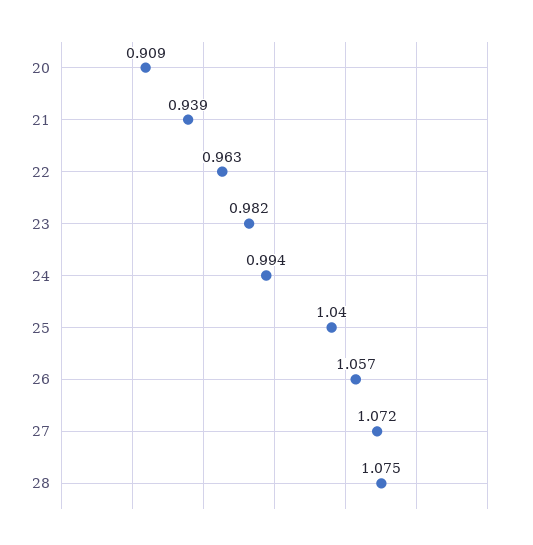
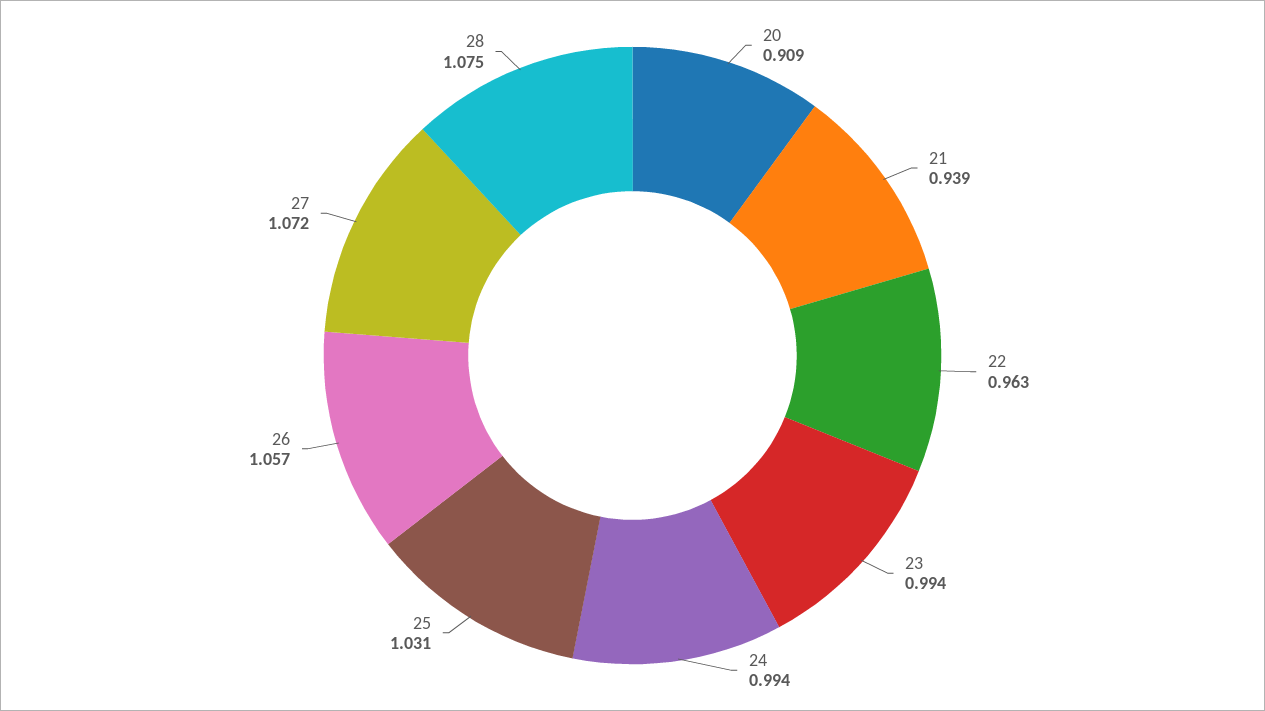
  {
    "20": 0.909,
    "21": 0.939,
    "22": 0.963,
-   "23": 0.982,
+   "23": 0.994,
    "24": 0.994,
-   "25": 1.04,
+   "25": 1.031,
    "26": 1.057,
    "27": 1.072,
    "28": 1.075
  }

